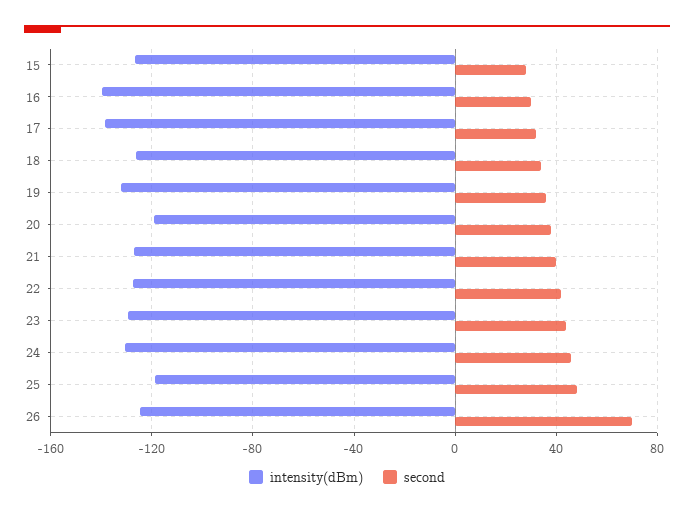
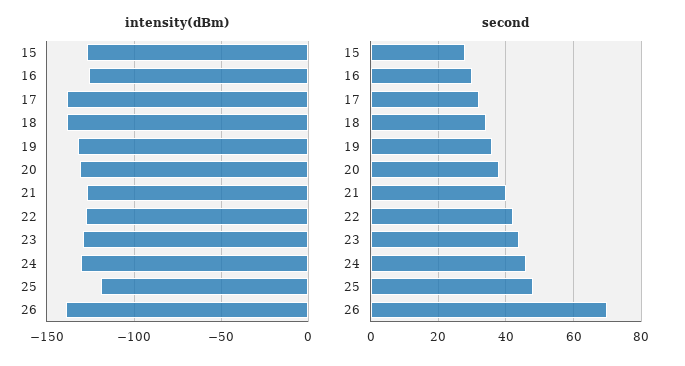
  {
    "intensity(dBm)": {
      "15": -125,
-     "16": -140,
+     "16": -125,
      "17": -140,
-     "18": -125,
+     "18": -140,
      "19": -130,
-     "20": -120,
+     "20": -130,
      "21": -125,
      "22": -130,
      "23": -130,
      "24": -130,
      "25": -120,
-     "26": -125
+     "26": -140
    },
    "second": {
      "15": 30,
      "16": 30,
      "17": 30,
      "18": 35,
      "19": 35,
      "20": 40,
      "21": 40,
      "22": 40,
      "23": 45,
      "24": 45,
      "25": 50,
      "26": 70
    }
  }

